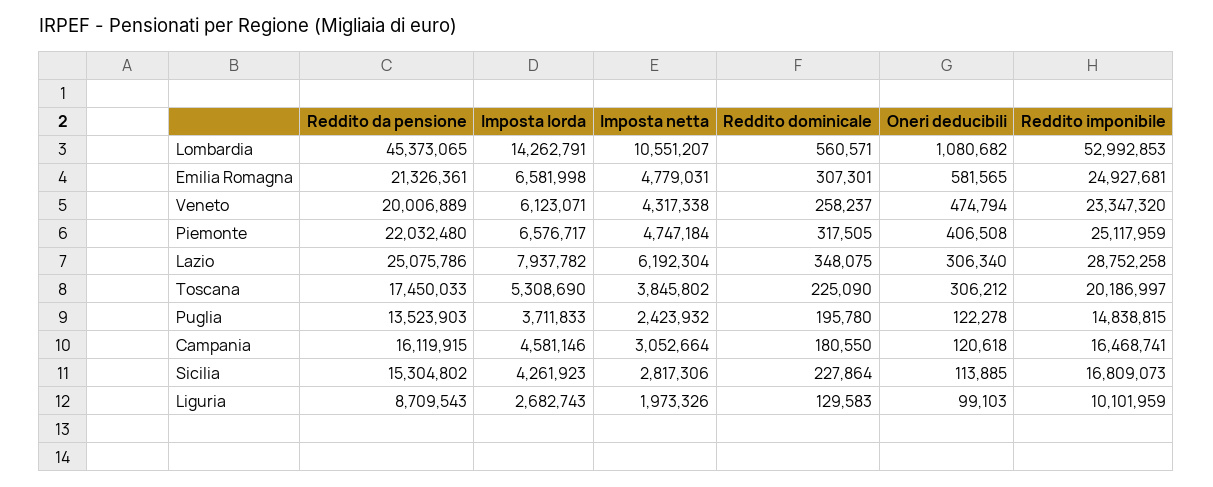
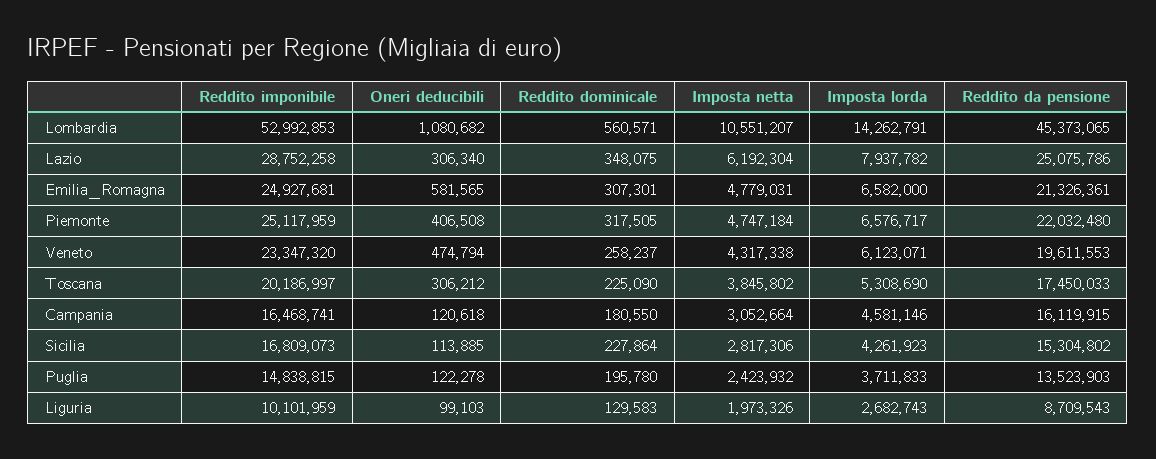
  {
    "Reddito da pensione": {
      "Lombardia": 45373065,
      "Emilia Romagna": 21326361,
-     "Veneto": 20006889,
+     "Veneto": 19611553,
      "Piemonte": 22032480,
      "Lazio": 25075786,
      "Toscana": 17450033,
      "Puglia": 13523903,
      "Campania": 16119915,
      "Sicilia": 15304802,
      "Liguria": 8709543
    },
    "Imposta lorda": {
      "Lombardia": 14262791,
-     "Emilia Romagna": 6581998,
+     "Emilia Romagna": 6582000,
      "Veneto": 6123071,
      "Piemonte": 6576717,
      "Lazio": 7937782,
      "Toscana": 5308690,
      "Puglia": 3711833,
      "Campania": 4581146,
      "Sicilia": 4261923,
      "Liguria": 2682743
    },
    "Imposta netta": {
      "Lombardia": 10551207,
      "Emilia Romagna": 4779031,
      "Veneto": 4317338,
      "Piemonte": 4747184,
      "Lazio": 6192304,
      "Toscana": 3845802,
      "Puglia": 2423932,
      "Campania": 3052664,
      "Sicilia": 2817306,
      "Liguria": 1973326
    },
    "Reddito dominicale": {
      "Lombardia": 560571,
      "Emilia Romagna": 307301,
      "Veneto": 258237,
      "Piemonte": 317505,
      "Lazio": 348075,
      "Toscana": 225090,
      "Puglia": 195780,
      "Campania": 180550,
      "Sicilia": 227864,
      "Liguria": 129583
    },
    "Oneri deducibili": {
      "Lombardia": 1080682,
      "Emilia Romagna": 581565,
      "Veneto": 474794,
      "Piemonte": 406508,
      "Lazio": 306340,
      "Toscana": 306212,
      "Puglia": 122278,
      "Campania": 120618,
      "Sicilia": 113885,
      "Liguria": 99103
    },
    "Reddito imponibile": {
      "Lombardia": 52992853,
      "Emilia Romagna": 24927681,
      "Veneto": 23347320,
      "Piemonte": 25117959,
      "Lazio": 28752258,
      "Toscana": 20186997,
      "Puglia": 14838815,
      "Campania": 16468741,
      "Sicilia": 16809073,
      "Liguria": 10101959
    }
  }

